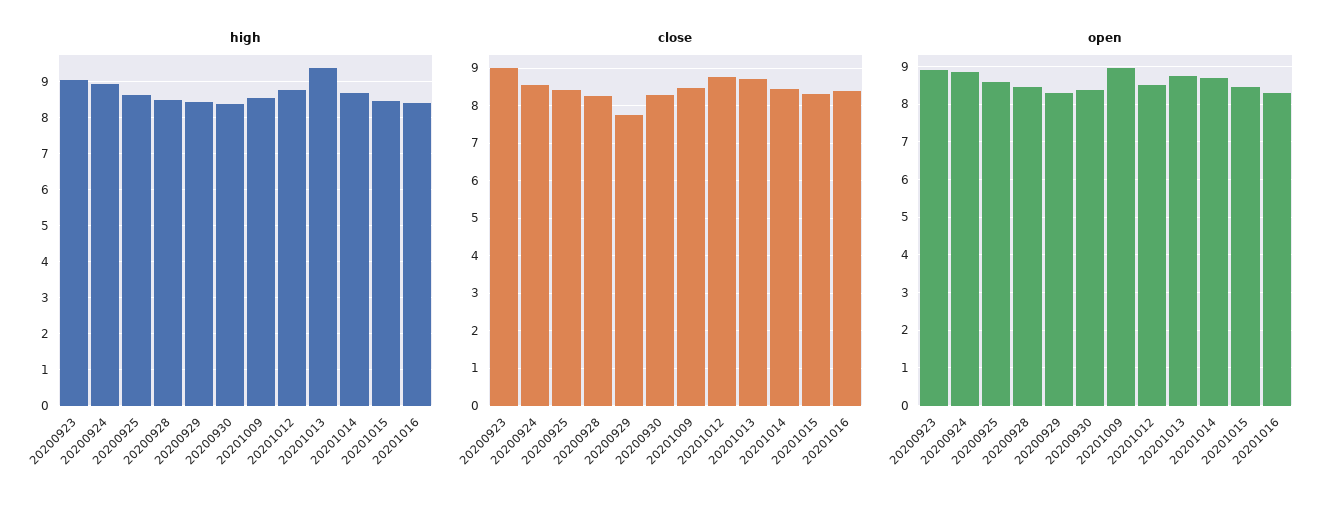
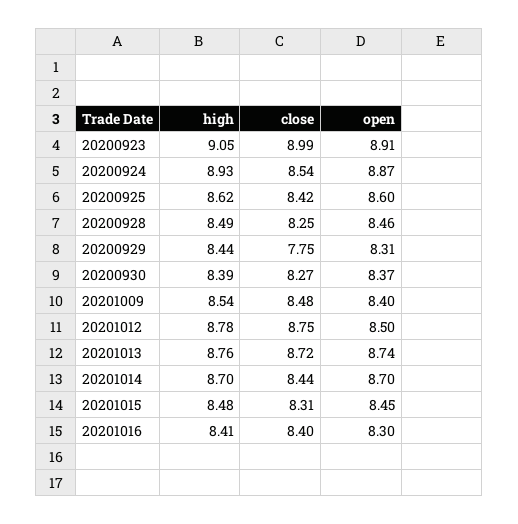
  {
    "high": {
      "20200923": 9.05,
      "20200924": 8.93,
      "20200925": 8.62,
      "20200928": 8.49,
      "20200929": 8.44,
      "20200930": 8.39,
      "20201009": 8.54,
      "20201012": 8.78,
-     "20201013": 9.4,
+     "20201013": 8.76,
      "20201014": 8.7,
      "20201015": 8.48,
      "20201016": 8.41
    },
    "close": {
      "20200923": 8.99,
      "20200924": 8.54,
      "20200925": 8.42,
      "20200928": 8.25,
      "20200929": 7.75,
      "20200930": 8.27,
      "20201009": 8.48,
      "20201012": 8.75,
      "20201013": 8.72,
      "20201014": 8.44,
      "20201015": 8.31,
      "20201016": 8.4
    },
    "open": {
      "20200923": 8.91,
      "20200924": 8.87,
      "20200925": 8.6,
      "20200928": 8.46,
      "20200929": 8.31,
      "20200930": 8.37,
-     "20201009": 9,
+     "20201009": 8.4,
      "20201012": 8.5,
      "20201013": 8.74,
      "20201014": 8.7,
      "20201015": 8.45,
      "20201016": 8.3
    }
  }

